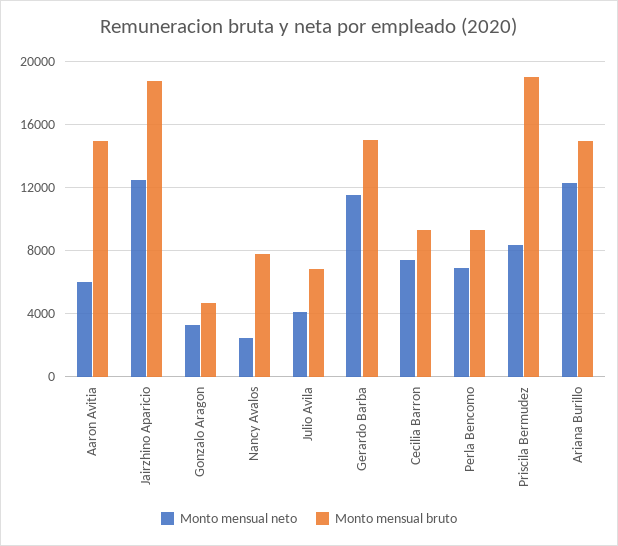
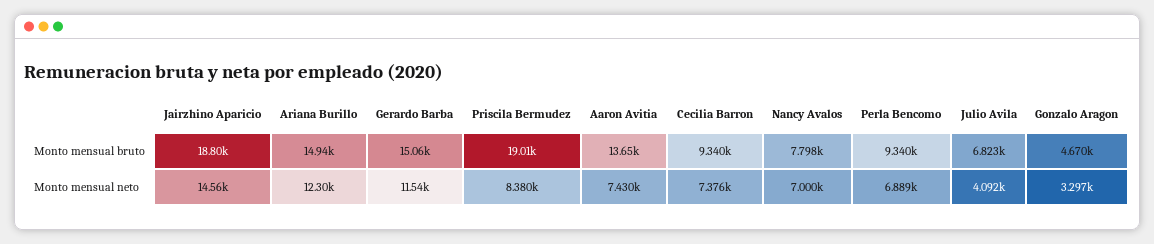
  {
    "Monto mensual neto": {
-     "Aaron Avitia": 6000,
+     "Aaron Avitia": 7430,
-     "Jairzhino Aparicio": 12500,
+     "Jairzhino Aparicio": 14560,
      "Gonzalo Aragon": 3297,
-     "Nancy Avalos": 2500,
+     "Nancy Avalos": 7000,
      "Julio Avila": 4092,
      "Gerardo Barba": 11540,
      "Cecilia Barron": 7376,
      "Perla Bencomo": 6889,
      "Priscila Bermudez": 8380,
      "Ariana Burillo": 12300
    },
    "Monto mensual bruto": {
-     "Aaron Avitia": 15000,
+     "Aaron Avitia": 13650,
      "Jairzhino Aparicio": 18800,
      "Gonzalo Aragon": 4670,
      "Nancy Avalos": 7798,
      "Julio Avila": 6823,
      "Gerardo Barba": 15060,
      "Cecilia Barron": 9340,
      "Perla Bencomo": 9340,
      "Priscila Bermudez": 19010,
      "Ariana Burillo": 14940
    }
  }

